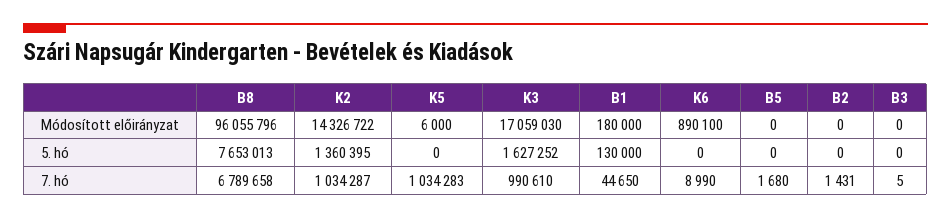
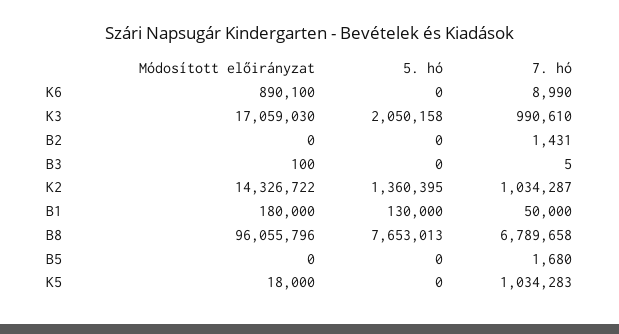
  {
    "B8": {
      "Módosított előirányzat": 96055796,
      "5. hó": 7653013,
      "7. hó": 6789658
    },
    "K2": {
      "Módosított előirányzat": 14326722,
      "5. hó": 1360395,
      "7. hó": 1034287
    },
    "K5": {
-     "Módosított előirányzat": 6000,
+     "Módosított előirányzat": 18000,
      "5. hó": 0,
      "7. hó": 1034283
    },
    "K3": {
      "Módosított előirányzat": 17059030,
-     "5. hó": 1627252,
+     "5. hó": 2050158,
      "7. hó": 990610
    },
    "B1": {
      "Módosított előirányzat": 180000,
      "5. hó": 130000,
-     "7. hó": 44650
+     "7. hó": 50000
    },
    "K6": {
      "Módosított előirányzat": 890100,
      "5. hó": 0,
      "7. hó": 8990
    },
    "B5": {
      "Módosított előirányzat": 0,
      "5. hó": 0,
      "7. hó": 1680
    },
    "B2": {
      "Módosított előirányzat": 0,
      "5. hó": 0,
      "7. hó": 1431
    },
    "B3": {
-     "Módosított előirányzat": 0,
+     "Módosított előirányzat": 100,
      "5. hó": 0,
      "7. hó": 5
    }
  }

